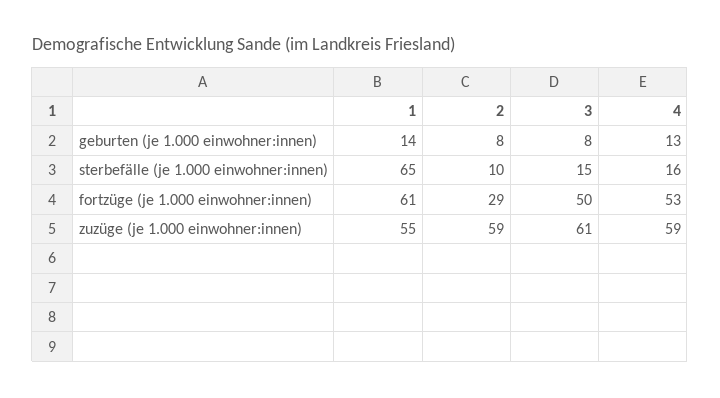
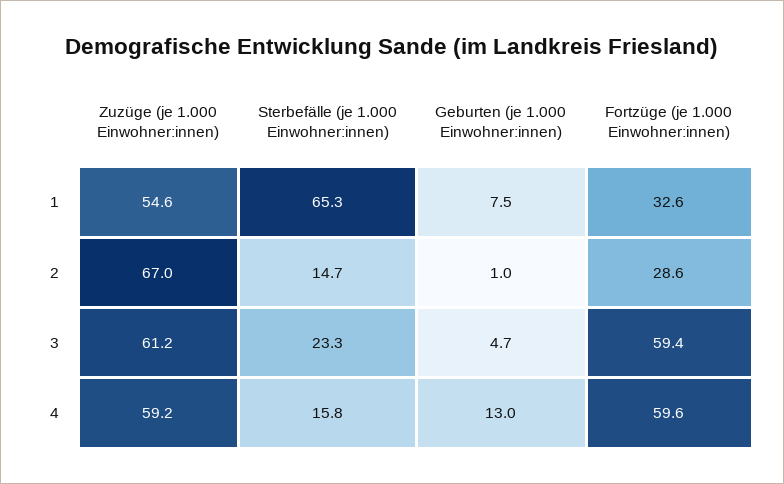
  {
    "1": {
-     "geburten (je 1.000 einwohner:innen)": 14,
+     "geburten (je 1.000 einwohner:innen)": 7.5,
      "sterbefälle (je 1.000 einwohner:innen)": 65.3,
-     "fortzüge (je 1.000 einwohner:innen)": 61,
+     "fortzüge (je 1.000 einwohner:innen)": 32.6,
      "zuzüge (je 1.000 einwohner:innen)": 54.6
    },
    "2": {
-     "geburten (je 1.000 einwohner:innen)": 8,
+     "geburten (je 1.000 einwohner:innen)": 1,
-     "sterbefälle (je 1.000 einwohner:innen)": 10,
+     "sterbefälle (je 1.000 einwohner:innen)": 14.7,
      "fortzüge (je 1.000 einwohner:innen)": 28.6,
-     "zuzüge (je 1.000 einwohner:innen)": 59
+     "zuzüge (je 1.000 einwohner:innen)": 67
    },
    "3": {
-     "geburten (je 1.000 einwohner:innen)": 8,
+     "geburten (je 1.000 einwohner:innen)": 4.7,
-     "sterbefälle (je 1.000 einwohner:innen)": 15,
+     "sterbefälle (je 1.000 einwohner:innen)": 23.3,
-     "fortzüge (je 1.000 einwohner:innen)": 50,
+     "fortzüge (je 1.000 einwohner:innen)": 59.4,
      "zuzüge (je 1.000 einwohner:innen)": 61.2
    },
    "4": {
      "geburten (je 1.000 einwohner:innen)": 13,
      "sterbefälle (je 1.000 einwohner:innen)": 15.8,
-     "fortzüge (je 1.000 einwohner:innen)": 53,
+     "fortzüge (je 1.000 einwohner:innen)": 59.6,
      "zuzüge (je 1.000 einwohner:innen)": 59.2
    }
  }

